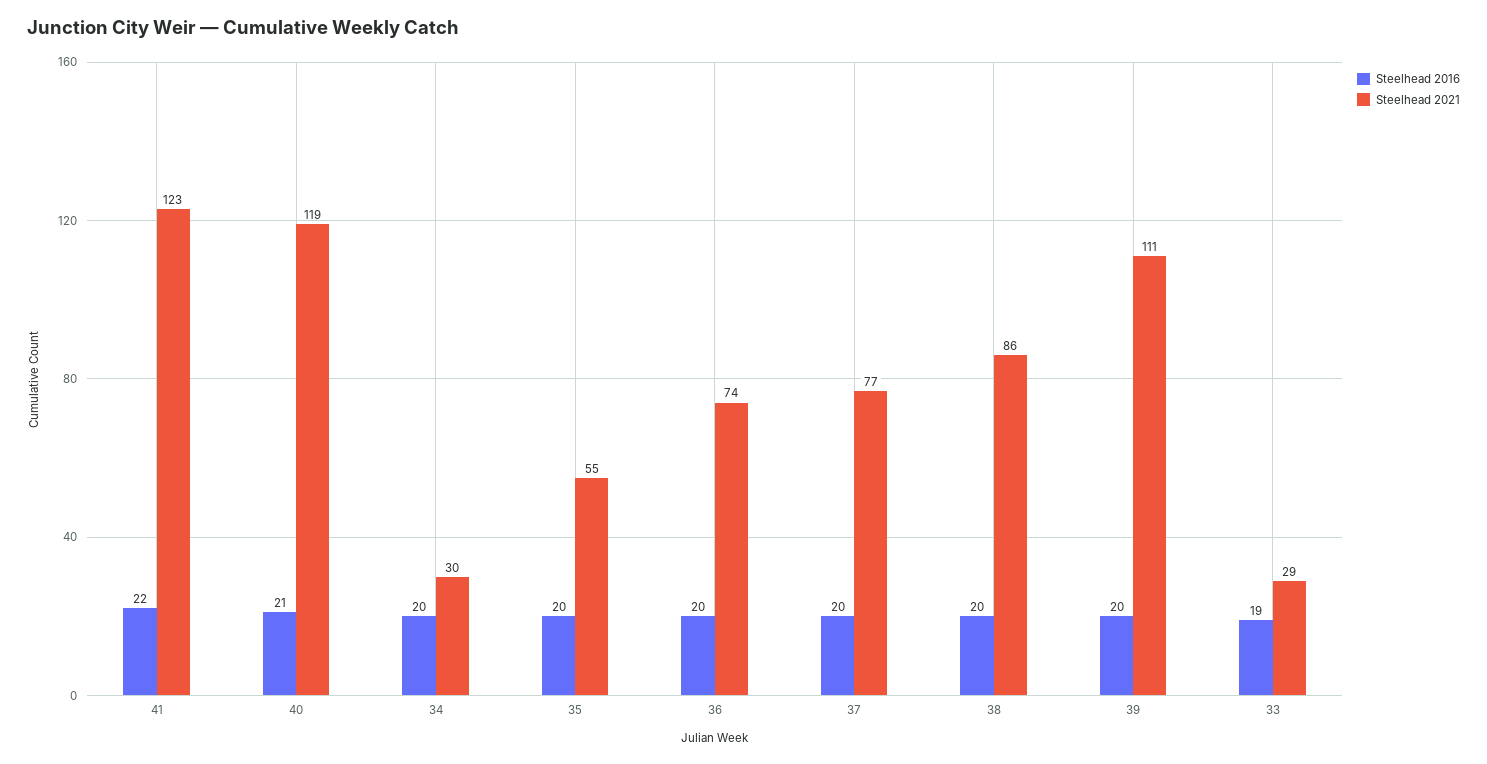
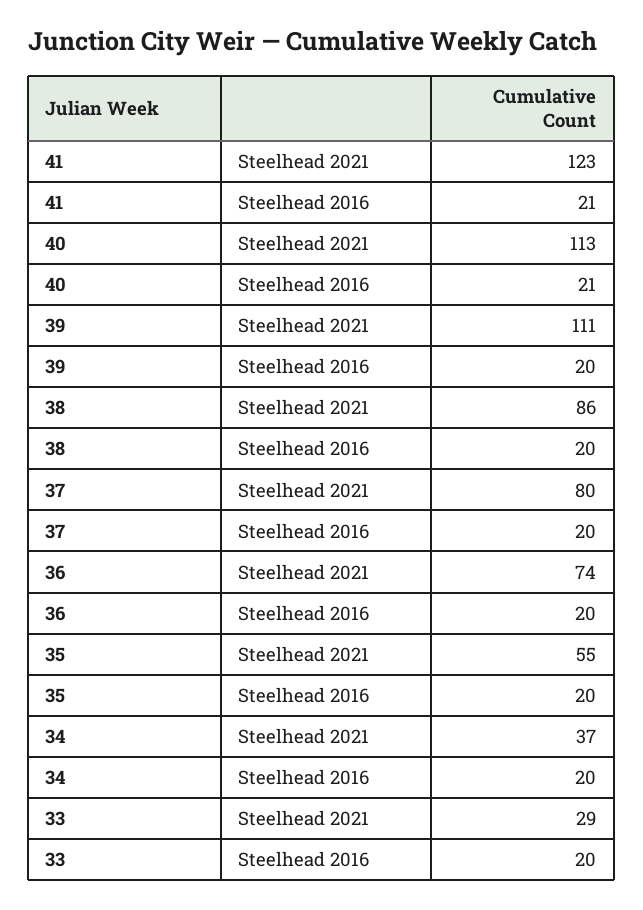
  {
    "Steelhead 2016": {
-     "41": 22,
+     "41": 21,
      "40": 21,
      "34": 20,
      "35": 20,
      "36": 20,
      "37": 20,
      "38": 20,
      "39": 20,
-     "33": 19
+     "33": 20
    },
    "Steelhead 2021": {
      "41": 123,
-     "40": 119,
+     "40": 113,
-     "34": 30,
+     "34": 37,
      "35": 55,
      "36": 74,
-     "37": 77,
+     "37": 80,
      "38": 86,
      "39": 111,
      "33": 29
    }
  }

